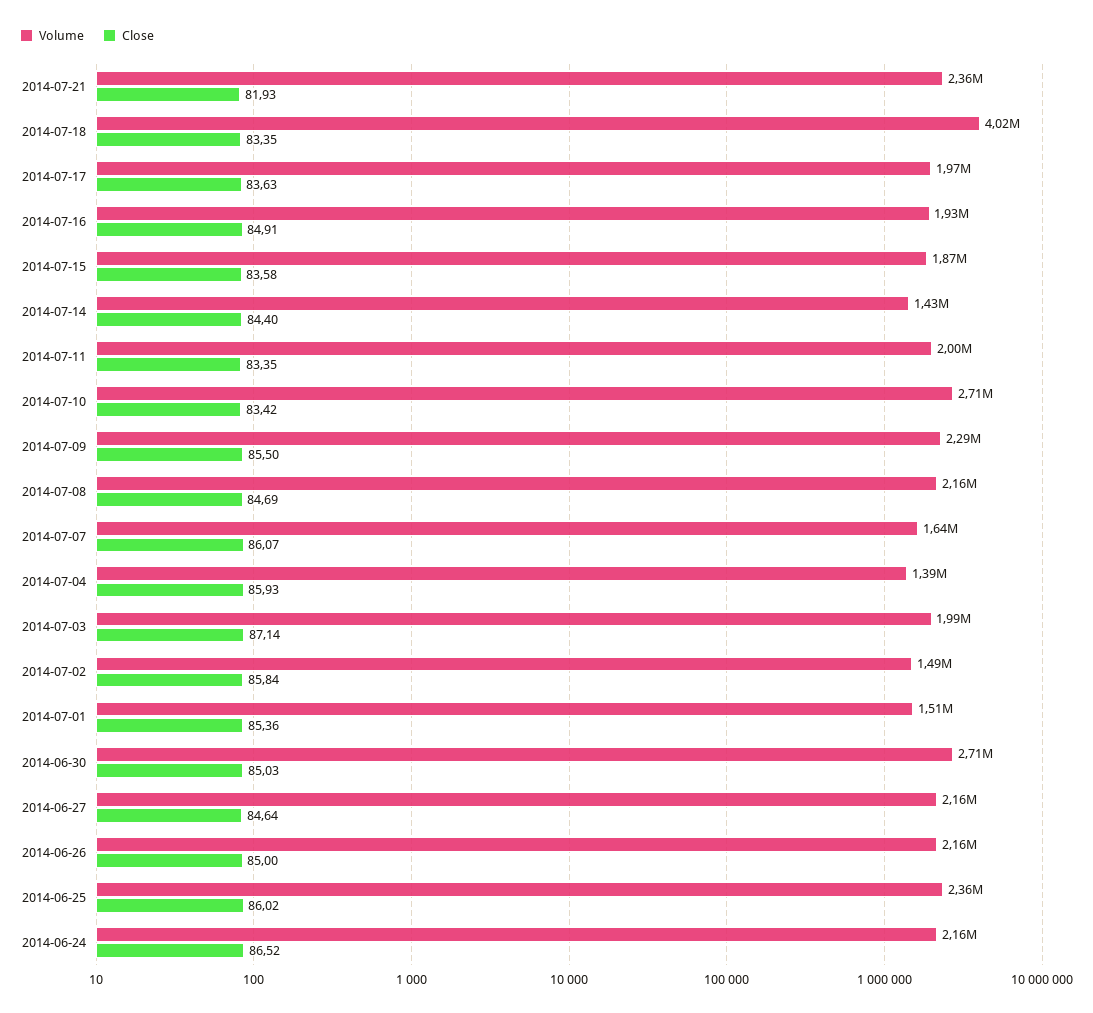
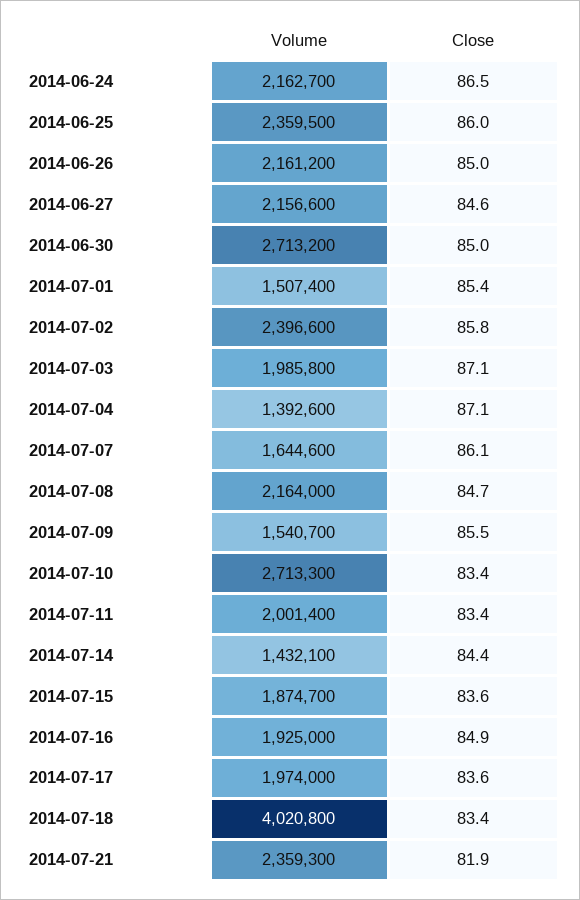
  {
    "Volume": {
      "2014-07-21": 2359300,
      "2014-07-18": 4020800,
      "2014-07-17": 1974000,
      "2014-07-16": 1925000,
      "2014-07-15": 1874700,
      "2014-07-14": 1432100,
      "2014-07-11": 2001400,
      "2014-07-10": 2713300,
-     "2014-07-09": 2290000,
+     "2014-07-09": 1540700,
      "2014-07-08": 2164000,
      "2014-07-07": 1644600,
      "2014-07-04": 1392600,
      "2014-07-03": 1985800,
-     "2014-07-02": 1490000,
+     "2014-07-02": 2396600,
      "2014-07-01": 1507400,
      "2014-06-30": 2713200,
      "2014-06-27": 2156600,
      "2014-06-26": 2161200,
      "2014-06-25": 2359500,
      "2014-06-24": 2162700
    },
    "Close": {
      "2014-07-21": 81.93,
      "2014-07-18": 83.35,
      "2014-07-17": 83.63,
      "2014-07-16": 84.91,
      "2014-07-15": 83.58,
      "2014-07-14": 84.4,
      "2014-07-11": 83.35,
      "2014-07-10": 83.42,
      "2014-07-09": 85.5,
      "2014-07-08": 84.69,
      "2014-07-07": 86.07,
-     "2014-07-04": 85.93,
+     "2014-07-04": 87.1,
      "2014-07-03": 87.14,
      "2014-07-02": 85.84,
      "2014-07-01": 85.36,
      "2014-06-30": 85.03,
      "2014-06-27": 84.64,
      "2014-06-26": 85,
      "2014-06-25": 86.02,
      "2014-06-24": 86.52
    }
  }

